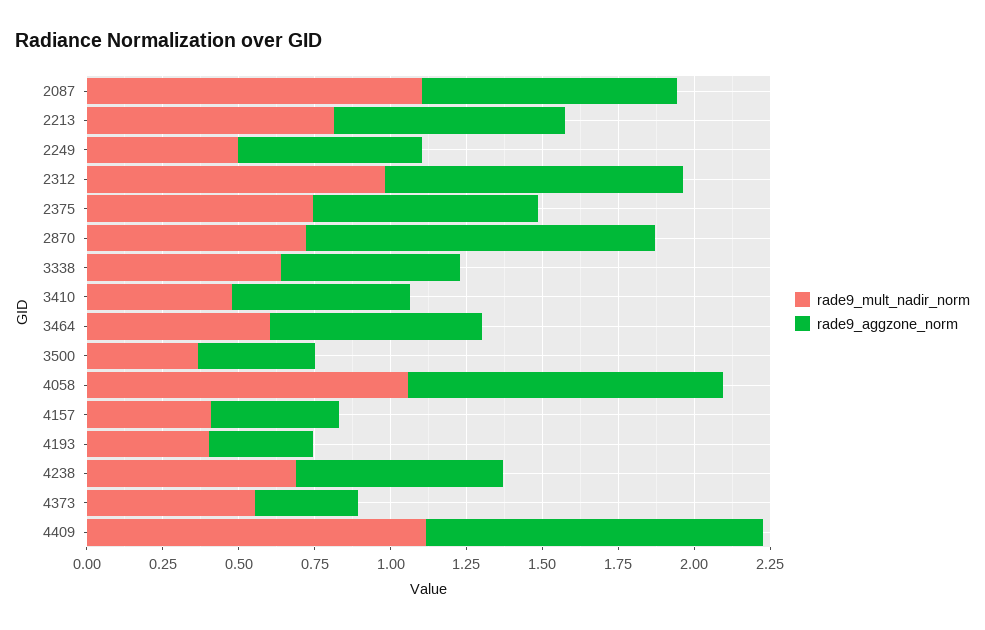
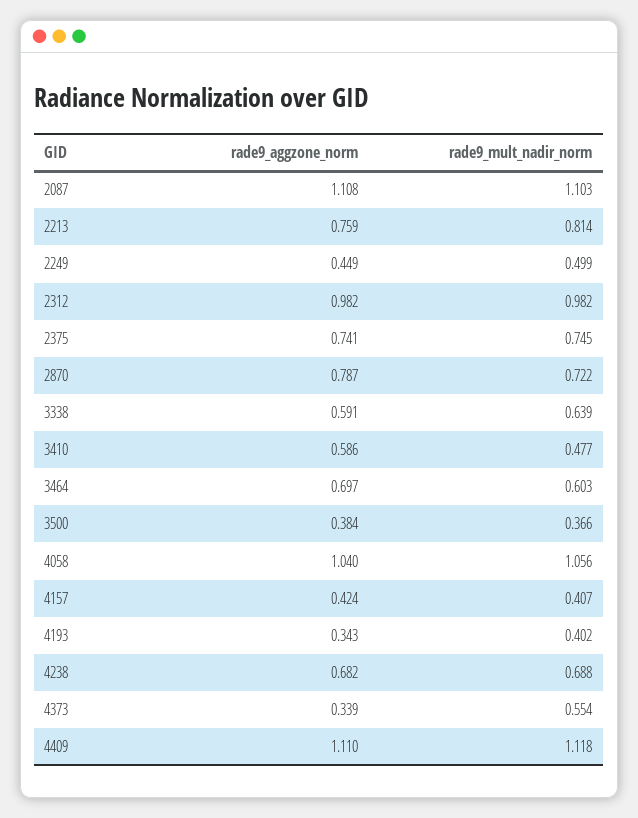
  {
    "rade9_mult_nadir_norm": {
      "2087": 1.103,
      "2213": 0.814,
      "2249": 0.499,
      "2312": 0.982,
      "2375": 0.745,
      "2870": 0.722,
      "3338": 0.639,
      "3410": 0.477,
      "3464": 0.603,
      "3500": 0.366,
      "4058": 1.056,
      "4157": 0.407,
      "4193": 0.402,
      "4238": 0.688,
      "4373": 0.554,
      "4409": 1.118
    },
    "rade9_aggzone_norm": {
-     "2087": 0.85,
+     "2087": 1.108,
      "2213": 0.759,
-     "2249": 0.6,
+     "2249": 0.449,
      "2312": 0.982,
      "2375": 0.741,
-     "2870": 1.15,
+     "2870": 0.787,
      "3338": 0.591,
      "3410": 0.586,
      "3464": 0.697,
      "3500": 0.384,
      "4058": 1.04,
      "4157": 0.424,
      "4193": 0.343,
      "4238": 0.682,
      "4373": 0.339,
      "4409": 1.11
    }
  }

